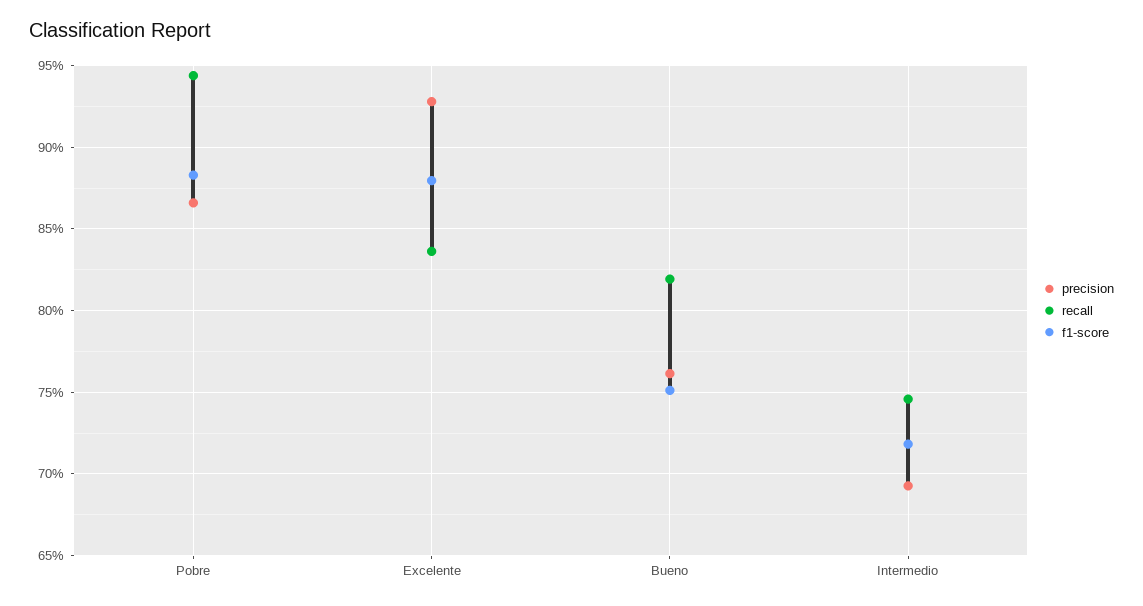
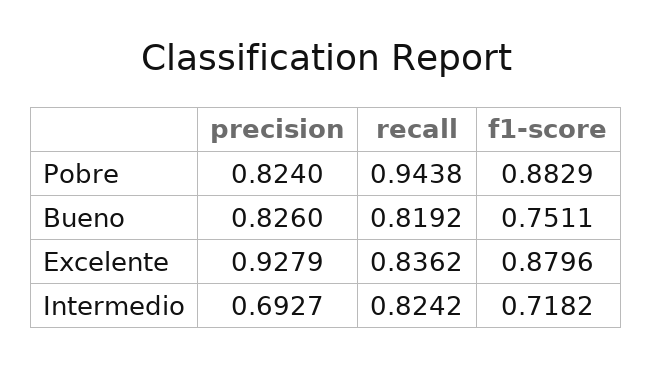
  {
    "precision": {
-     "Pobre": 0.865,
+     "Pobre": 0.824,
      "Excelente": 0.9279,
-     "Bueno": 0.76,
+     "Bueno": 0.826,
      "Intermedio": 0.6927
    },
    "recall": {
      "Pobre": 0.9438,
      "Excelente": 0.8362,
      "Bueno": 0.8192,
-     "Intermedio": 0.745
+     "Intermedio": 0.8242
    },
    "f1-score": {
      "Pobre": 0.8829,
      "Excelente": 0.8796,
      "Bueno": 0.7511,
      "Intermedio": 0.7182
    }
  }

